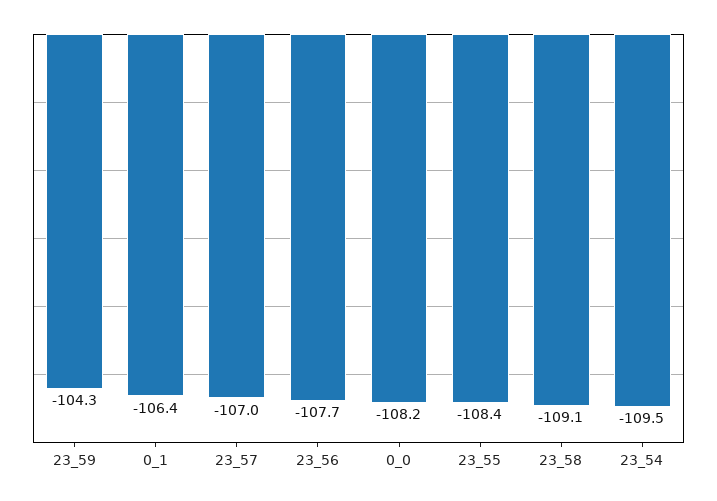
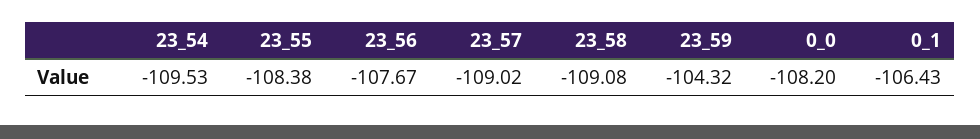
  {
    "23_59": -104.32,
    "0_1": -106.43,
-   "23_57": -107,
+   "23_57": -109.02,
    "23_56": -107.67,
    "0_0": -108.2,
    "23_55": -108.38,
    "23_58": -109.08,
    "23_54": -109.53
  }

